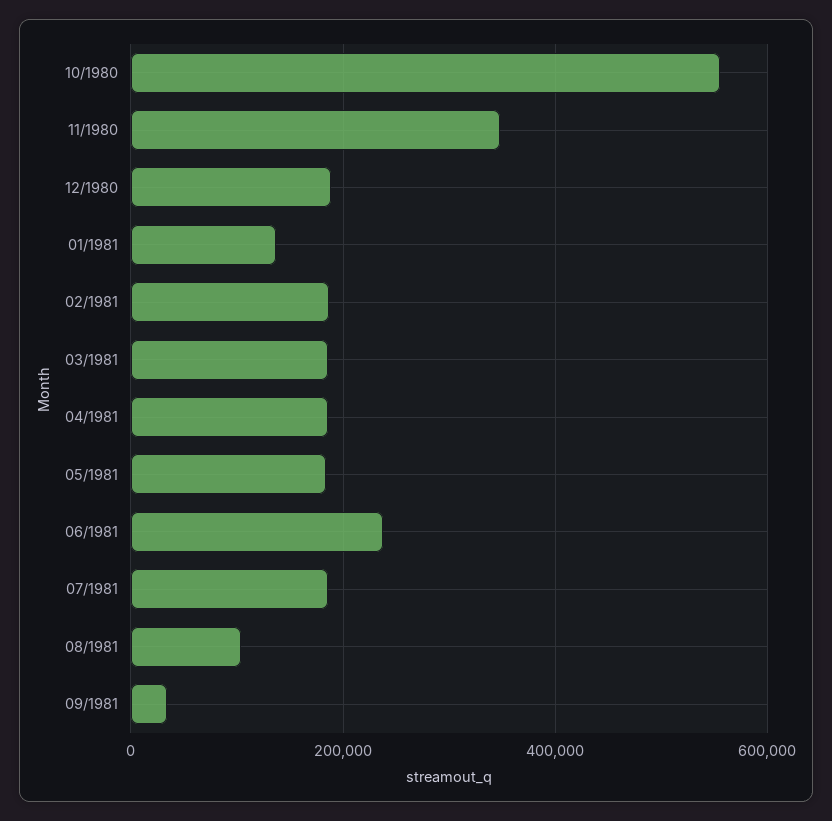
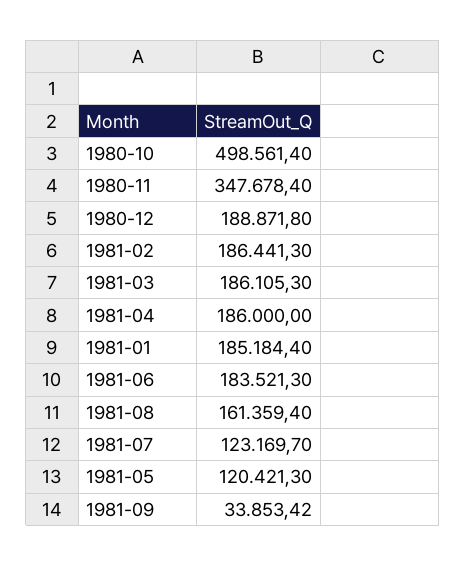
  {
-   "10/1980": 560000,
+   "10/1980": 498561.4,
    "11/1980": 347678.4,
    "12/1980": 188871.8,
-   "01/1981": 140000,
+   "01/1981": 185184.4,
    "02/1981": 186441.3,
    "03/1981": 186105.3,
    "04/1981": 186000,
-   "05/1981": 180000,
+   "05/1981": 120421.3,
-   "06/1981": 240000,
+   "06/1981": 183521.3,
-   "07/1981": 180000,
+   "07/1981": 123169.7,
-   "08/1981": 100000,
+   "08/1981": 161359.4,
    "09/1981": 33853.42
  }

